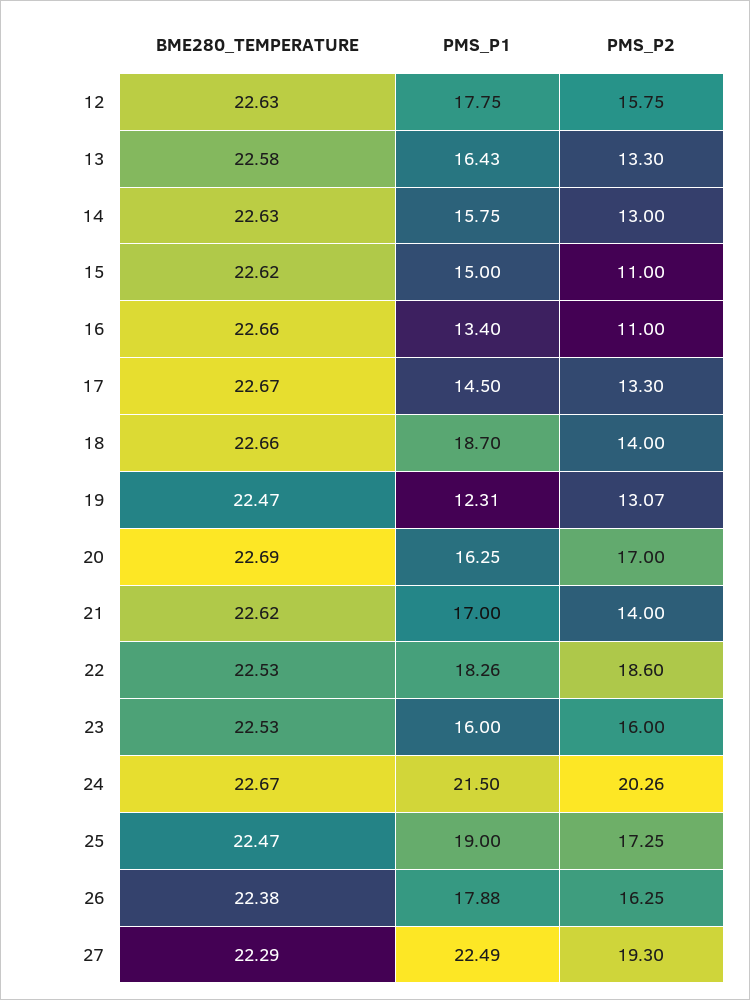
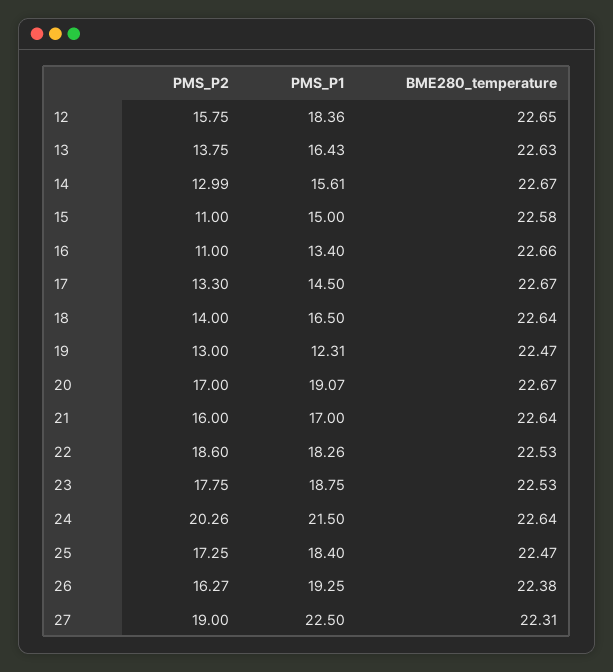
  {
    "BME280_TEMPERATURE": {
-     "12": 22.63,
+     "12": 22.65,
-     "13": 22.58,
+     "13": 22.63,
-     "14": 22.63,
+     "14": 22.67,
-     "15": 22.62,
+     "15": 22.58,
      "16": 22.66,
      "17": 22.67,
-     "18": 22.66,
+     "18": 22.64,
      "19": 22.47,
-     "20": 22.69,
+     "20": 22.67,
-     "21": 22.62,
+     "21": 22.64,
      "22": 22.53,
      "23": 22.53,
-     "24": 22.67,
+     "24": 22.64,
      "25": 22.47,
      "26": 22.38,
-     "27": 22.29
+     "27": 22.31
    },
    "PMS_P1": {
-     "12": 17.75,
+     "12": 18.36,
      "13": 16.43,
-     "14": 15.75,
+     "14": 15.61,
      "15": 15,
      "16": 13.4,
      "17": 14.5,
-     "18": 18.7,
+     "18": 16.5,
      "19": 12.31,
-     "20": 16.25,
+     "20": 19.07,
      "21": 17,
      "22": 18.26,
-     "23": 16,
+     "23": 18.75,
      "24": 21.5,
-     "25": 19,
+     "25": 18.4,
-     "26": 17.88,
+     "26": 19.25,
-     "27": 22.49
+     "27": 22.5
    },
    "PMS_P2": {
      "12": 15.75,
-     "13": 13.3,
+     "13": 13.75,
-     "14": 13,
+     "14": 12.99,
      "15": 11,
      "16": 11,
      "17": 13.3,
      "18": 14,
-     "19": 13.07,
+     "19": 13,
      "20": 17,
-     "21": 14,
+     "21": 16,
      "22": 18.6,
-     "23": 16,
+     "23": 17.75,
      "24": 20.26,
      "25": 17.25,
-     "26": 16.25,
+     "26": 16.27,
-     "27": 19.3
+     "27": 19
    }
  }

